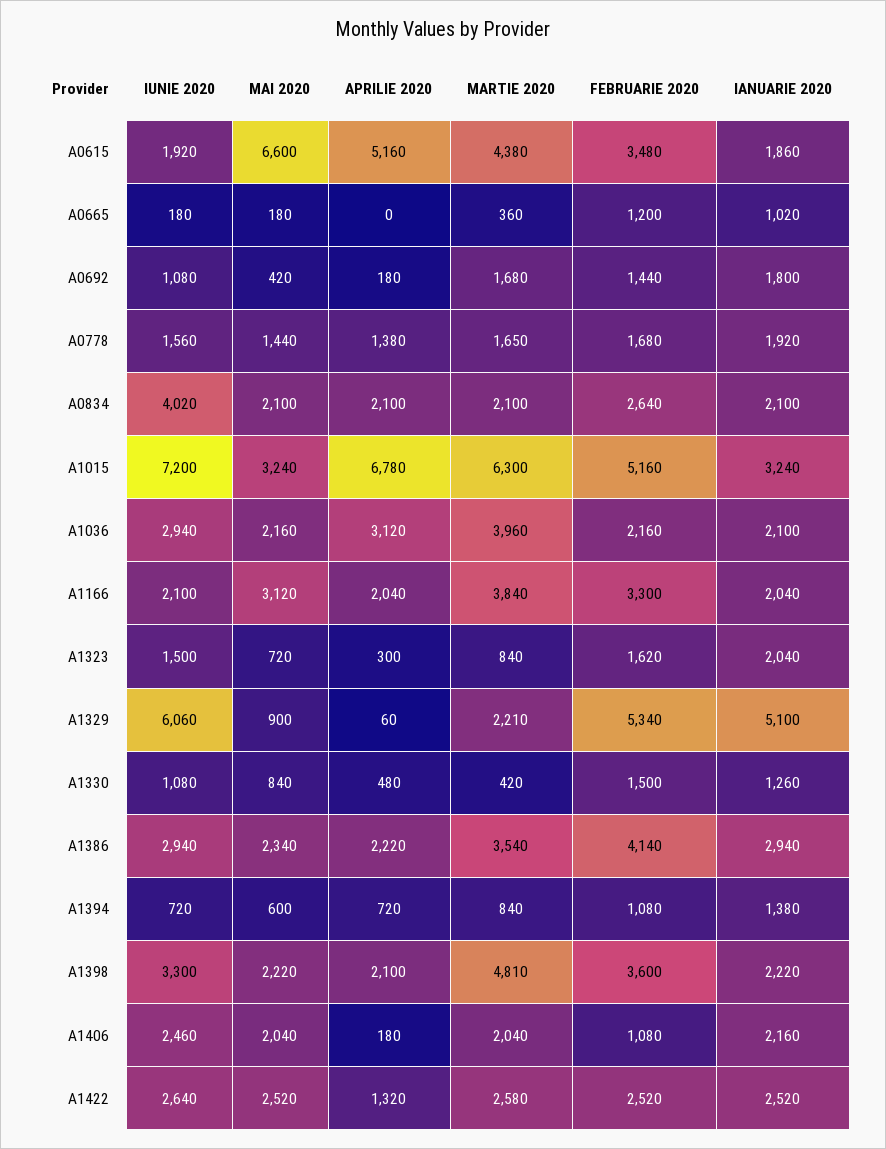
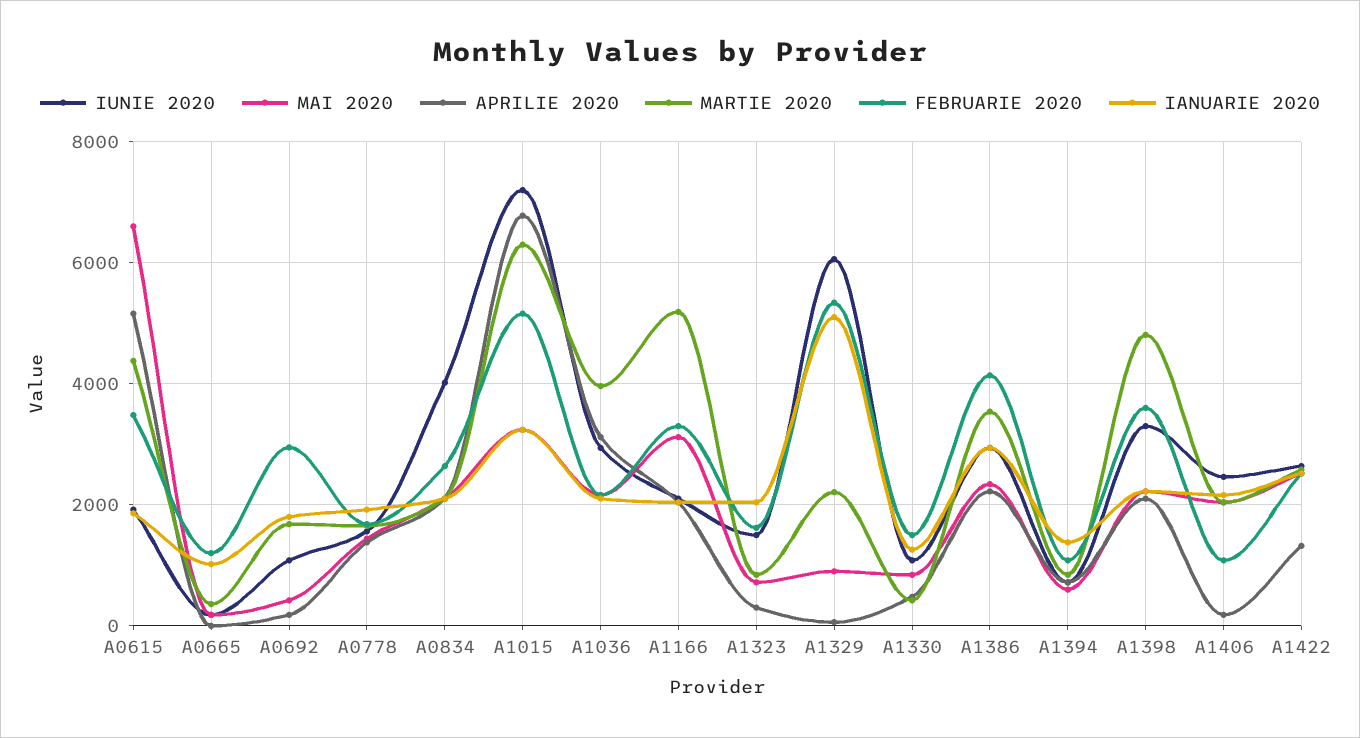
  {
    "IUNIE 2020": {
      "A0615": 1920,
      "A0665": 180,
      "A0692": 1080,
      "A0778": 1560,
      "A0834": 4020,
      "A1015": 7200,
      "A1036": 2940,
      "A1166": 2100,
      "A1323": 1500,
      "A1329": 6060,
      "A1330": 1080,
      "A1386": 2940,
      "A1394": 720,
      "A1398": 3300,
      "A1406": 2460,
      "A1422": 2640
    },
    "MAI 2020": {
      "A0615": 6600,
      "A0665": 180,
      "A0692": 420,
      "A0778": 1440,
      "A0834": 2100,
      "A1015": 3240,
      "A1036": 2160,
      "A1166": 3120,
      "A1323": 720,
      "A1329": 900,
      "A1330": 840,
      "A1386": 2340,
      "A1394": 600,
      "A1398": 2220,
      "A1406": 2040,
      "A1422": 2520
    },
    "APRILIE 2020": {
      "A0615": 5160,
      "A0665": 0,
      "A0692": 180,
      "A0778": 1380,
      "A0834": 2100,
      "A1015": 6780,
      "A1036": 3120,
      "A1166": 2040,
      "A1323": 300,
      "A1329": 60,
      "A1330": 480,
      "A1386": 2220,
      "A1394": 720,
      "A1398": 2100,
      "A1406": 180,
      "A1422": 1320
    },
    "MARTIE 2020": {
      "A0615": 4380,
      "A0665": 360,
      "A0692": 1680,
      "A0778": 1650,
      "A0834": 2100,
      "A1015": 6300,
      "A1036": 3960,
-     "A1166": 3840,
+     "A1166": 5200,
      "A1323": 840,
      "A1329": 2210,
      "A1330": 420,
      "A1386": 3540,
      "A1394": 840,
      "A1398": 4810,
      "A1406": 2040,
      "A1422": 2580
    },
    "FEBRUARIE 2020": {
      "A0615": 3480,
      "A0665": 1200,
-     "A0692": 1440,
+     "A0692": 3000,
      "A0778": 1680,
      "A0834": 2640,
      "A1015": 5160,
      "A1036": 2160,
      "A1166": 3300,
      "A1323": 1620,
      "A1329": 5340,
      "A1330": 1500,
      "A1386": 4140,
      "A1394": 1080,
      "A1398": 3600,
      "A1406": 1080,
      "A1422": 2520
    },
    "IANUARIE 2020": {
      "A0615": 1860,
      "A0665": 1020,
      "A0692": 1800,
      "A0778": 1920,
      "A0834": 2100,
      "A1015": 3240,
      "A1036": 2100,
      "A1166": 2040,
      "A1323": 2040,
      "A1329": 5100,
      "A1330": 1260,
      "A1386": 2940,
      "A1394": 1380,
      "A1398": 2220,
      "A1406": 2160,
      "A1422": 2520
    }
  }

